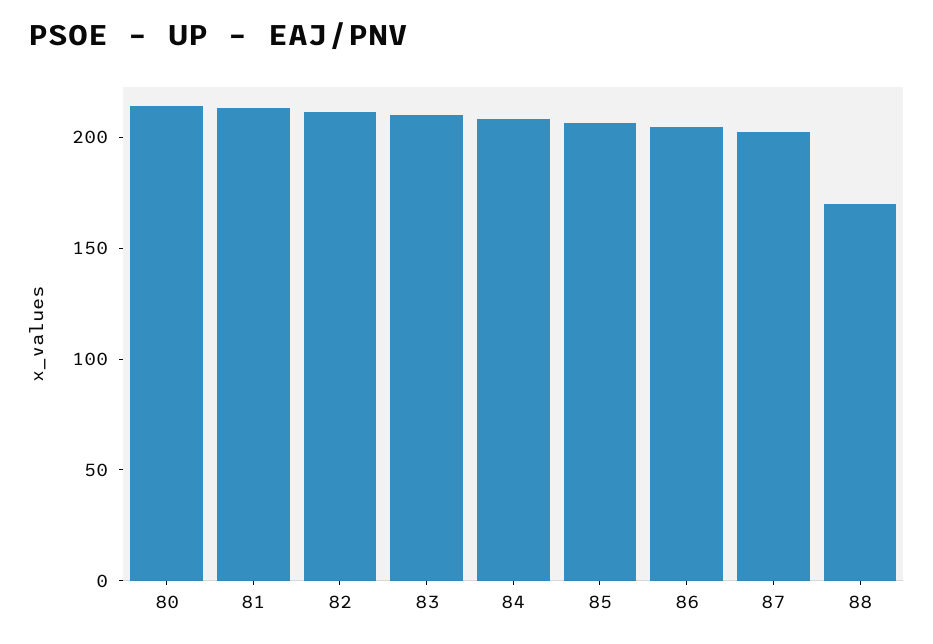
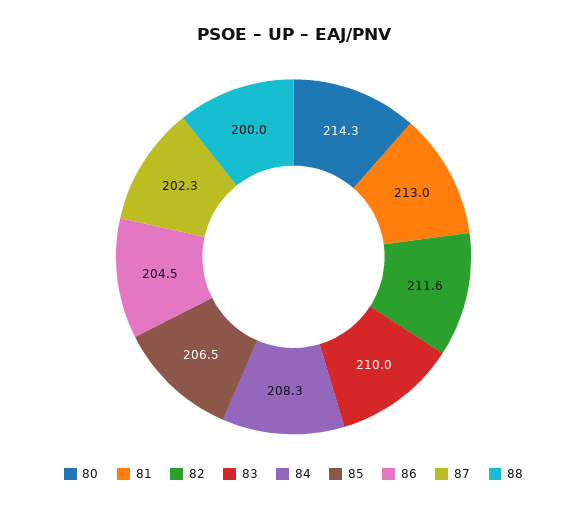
  {
    "80": 214.3,
    "81": 213,
    "82": 211.6,
    "83": 210,
    "84": 208.3,
    "85": 206.5,
    "86": 204.5,
    "87": 202.3,
-   "88": 170
+   "88": 200
  }

